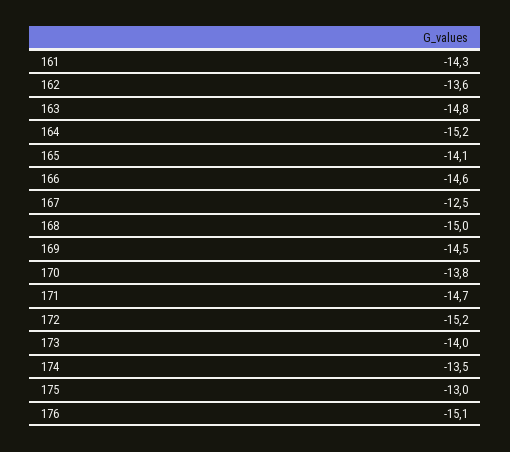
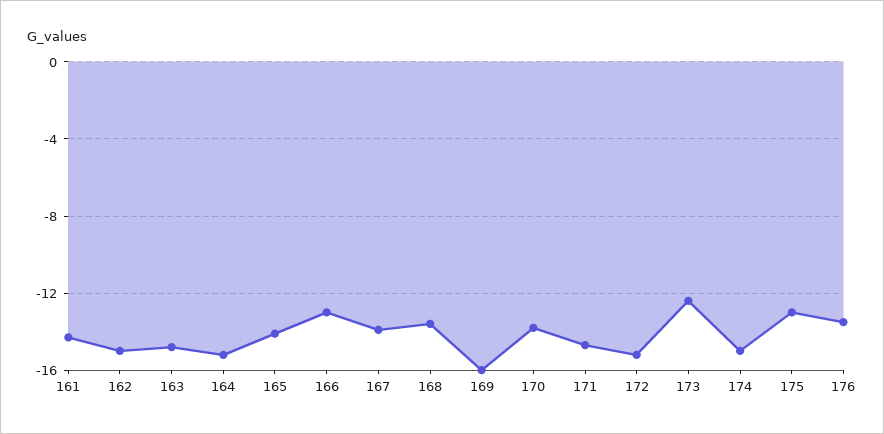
  {
    "161": -14.3,
-   "162": -13.6,
+   "162": -15,
    "163": -14.8,
    "164": -15.2,
    "165": -14.1,
-   "166": -14.6,
+   "166": -13,
-   "167": -12.5,
+   "167": -14,
-   "168": -15,
+   "168": -13.5,
-   "169": -14.5,
+   "169": -16,
    "170": -13.8,
    "171": -14.7,
    "172": -15.2,
-   "173": -14,
+   "173": -12.5,
-   "174": -13.5,
+   "174": -15,
    "175": -13,
-   "176": -15.1
+   "176": -13.5
  }

